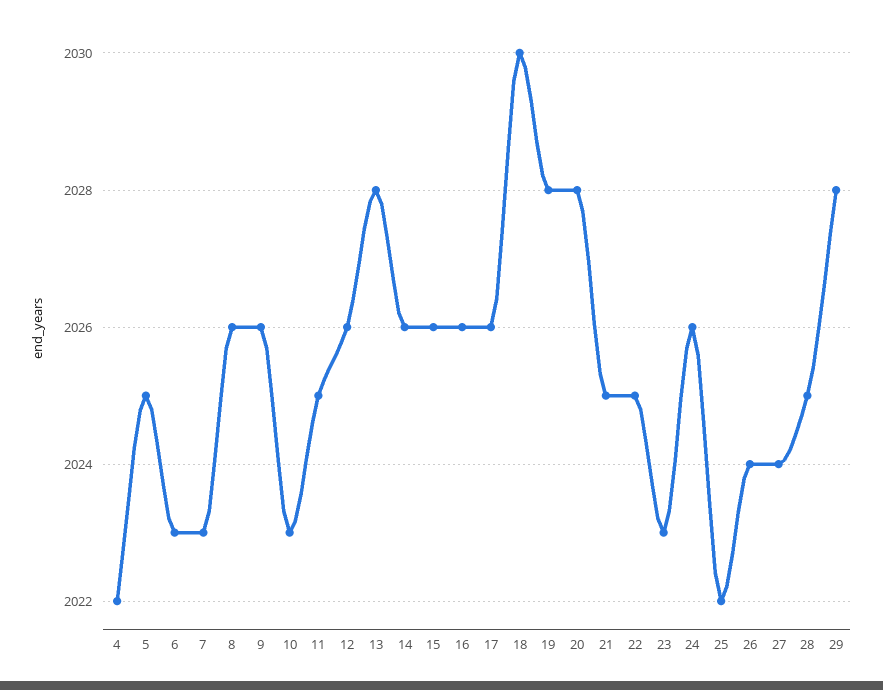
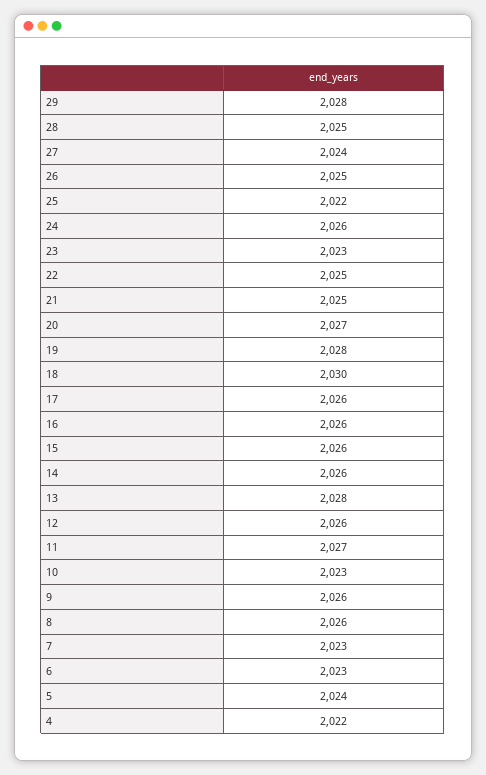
  {
    "4": 2022,
-   "5": 2025,
+   "5": 2024,
    "6": 2023,
    "7": 2023,
    "8": 2026,
    "9": 2026,
    "10": 2023,
-   "11": 2025,
+   "11": 2027,
    "12": 2026,
    "13": 2028,
    "14": 2026,
    "15": 2026,
    "16": 2026,
    "17": 2026,
    "18": 2030,
    "19": 2028,
-   "20": 2028,
+   "20": 2027,
    "21": 2025,
    "22": 2025,
    "23": 2023,
    "24": 2026,
    "25": 2022,
-   "26": 2024,
+   "26": 2025,
    "27": 2024,
    "28": 2025,
    "29": 2028
  }

